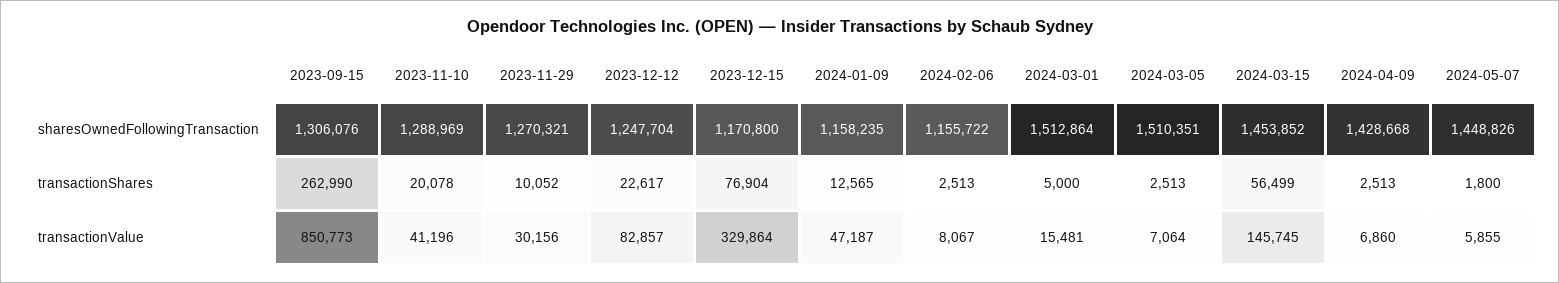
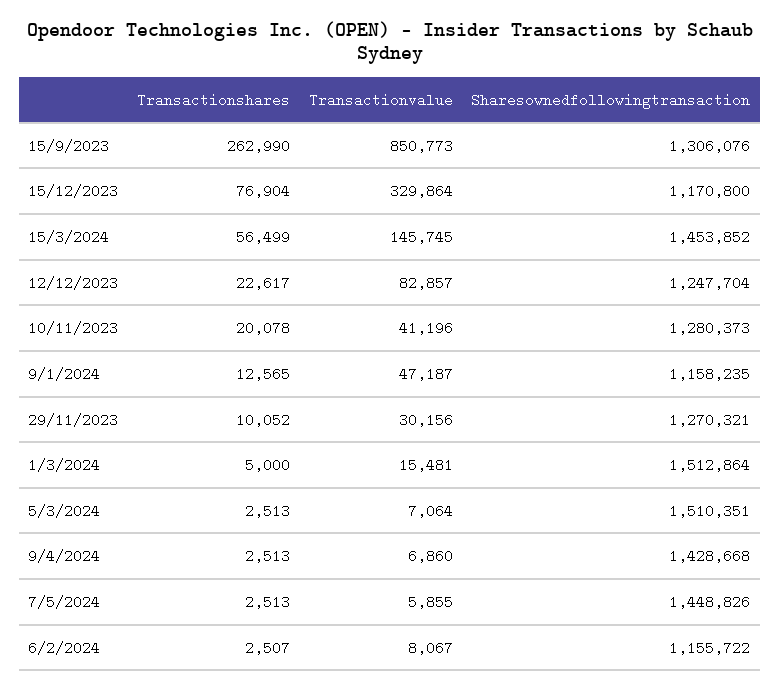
  {
    "2023-09-15": {
      "sharesOwnedFollowingTransaction": 1306076,
      "transactionShares": 262990,
      "transactionValue": 850773
    },
    "2023-11-10": {
-     "sharesOwnedFollowingTransaction": 1288969,
+     "sharesOwnedFollowingTransaction": 1280373,
      "transactionShares": 20078,
      "transactionValue": 41196
    },
    "2023-11-29": {
      "sharesOwnedFollowingTransaction": 1270321,
      "transactionShares": 10052,
      "transactionValue": 30156
    },
    "2023-12-12": {
      "sharesOwnedFollowingTransaction": 1247704,
      "transactionShares": 22617,
      "transactionValue": 82857
    },
    "2023-12-15": {
      "sharesOwnedFollowingTransaction": 1170800,
      "transactionShares": 76904,
      "transactionValue": 329864
    },
    "2024-01-09": {
      "sharesOwnedFollowingTransaction": 1158235,
      "transactionShares": 12565,
      "transactionValue": 47187
    },
    "2024-02-06": {
      "sharesOwnedFollowingTransaction": 1155722,
-     "transactionShares": 2513,
+     "transactionShares": 2507,
      "transactionValue": 8067
    },
    "2024-03-01": {
      "sharesOwnedFollowingTransaction": 1512864,
      "transactionShares": 5000,
      "transactionValue": 15481
    },
    "2024-03-05": {
      "sharesOwnedFollowingTransaction": 1510351,
      "transactionShares": 2513,
      "transactionValue": 7064
    },
    "2024-03-15": {
      "sharesOwnedFollowingTransaction": 1453852,
      "transactionShares": 56499,
      "transactionValue": 145745
    },
    "2024-04-09": {
      "sharesOwnedFollowingTransaction": 1428668,
      "transactionShares": 2513,
      "transactionValue": 6860
    },
    "2024-05-07": {
      "sharesOwnedFollowingTransaction": 1448826,
-     "transactionShares": 1800,
+     "transactionShares": 2513,
      "transactionValue": 5855
    }
  }

